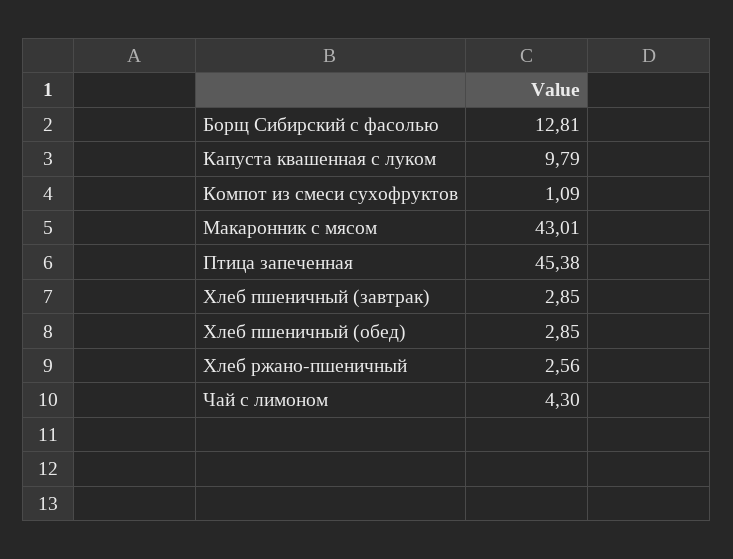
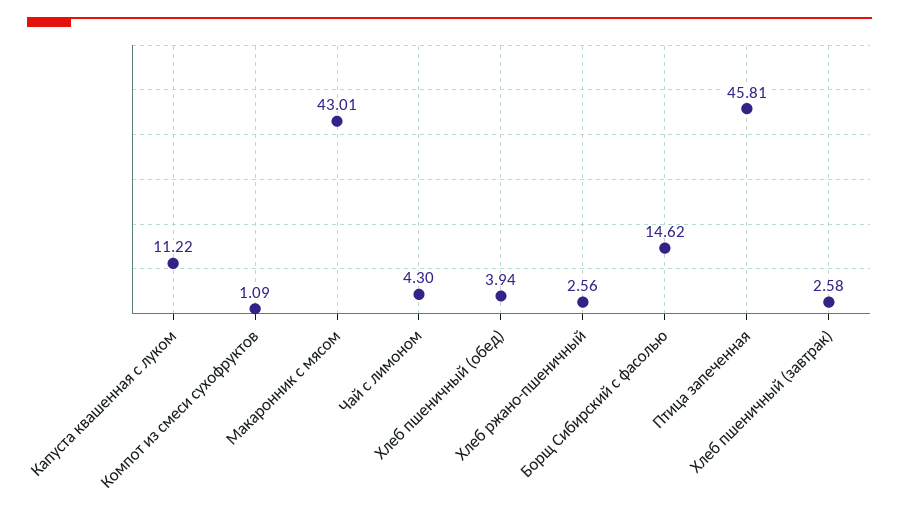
  {
-   "Борщ Сибирский с фасолью": 12.81,
+   "Борщ Сибирский с фасолью": 14.62,
-   "Капуста квашенная с луком": 9.79,
+   "Капуста квашенная с луком": 11.22,
    "Компот из смеси сухофруктов": 1.09,
    "Макаронник с мясом": 43.01,
-   "Птица запеченная": 45.38,
+   "Птица запеченная": 45.81,
-   "Хлеб пшеничный (завтрак)": 2.85,
+   "Хлеб пшеничный (завтрак)": 2.58,
-   "Хлеб пшеничный (обед)": 2.85,
+   "Хлеб пшеничный (обед)": 3.94,
    "Хлеб ржано-пшеничный": 2.56,
    "Чай с лимоном": 4.3
  }

